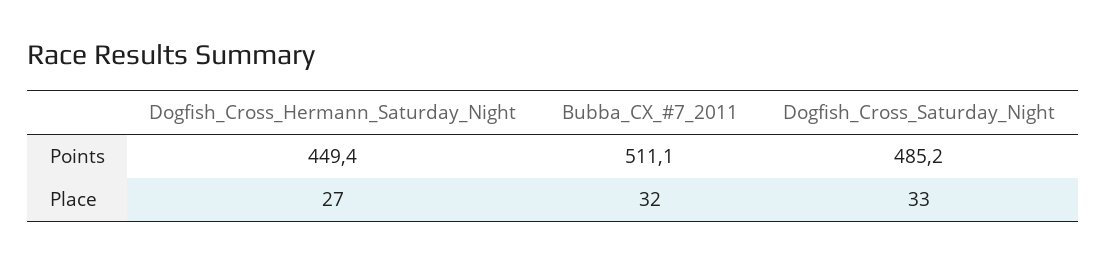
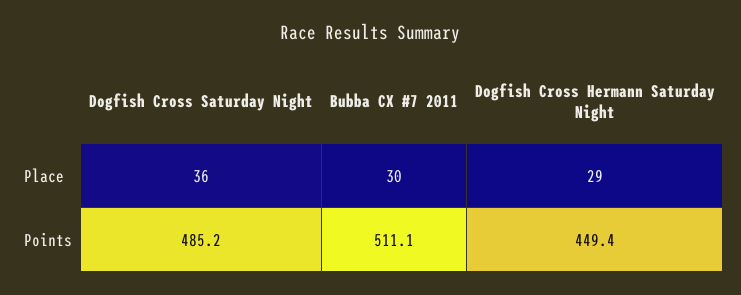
  {
    "Dogfish_Cross_Hermann_Saturday_Night": {
      "Points": 449.4,
-     "Place": 27
+     "Place": 29
    },
    "Bubba_CX_#7_2011": {
      "Points": 511.1,
-     "Place": 32
+     "Place": 30
    },
    "Dogfish_Cross_Saturday_Night": {
      "Points": 485.2,
-     "Place": 33
+     "Place": 36
    }
  }

